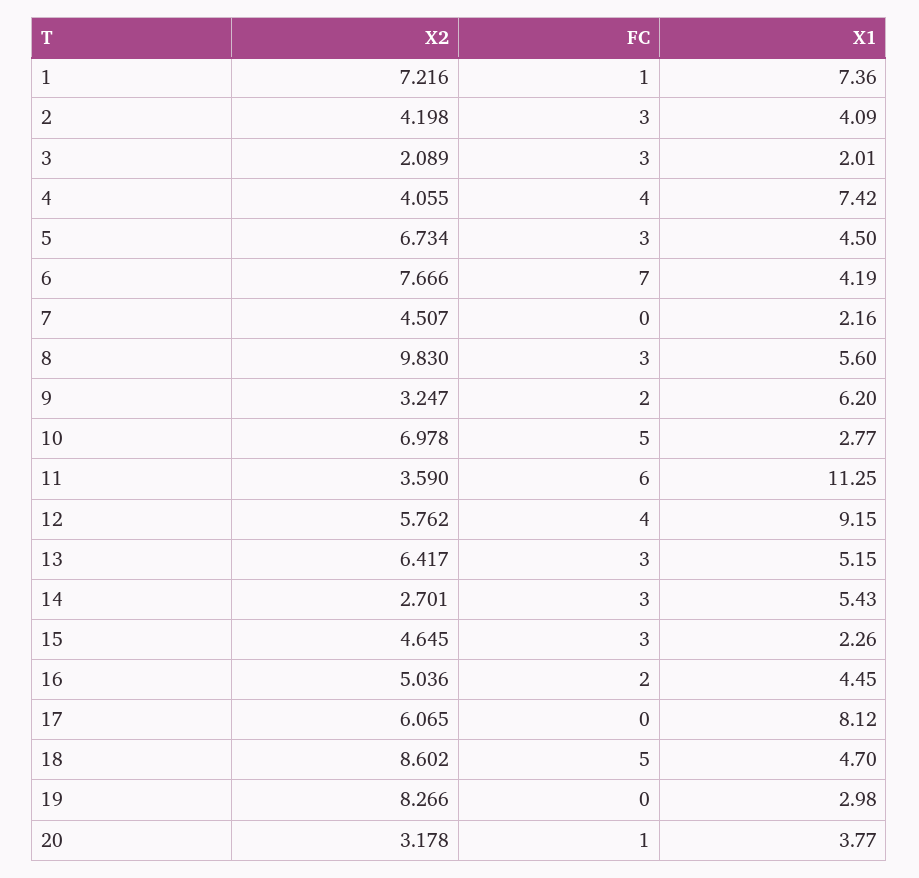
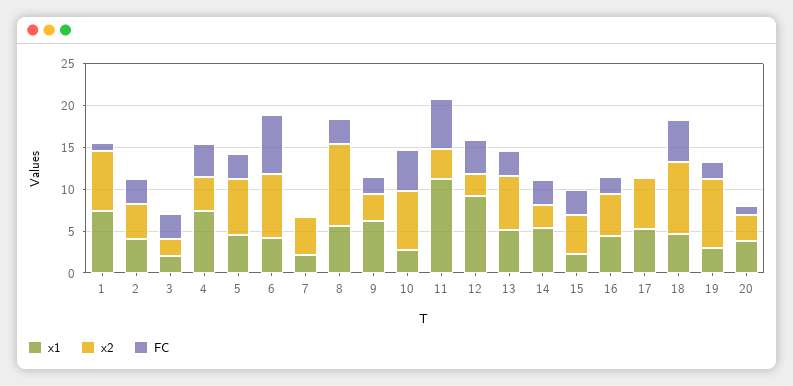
  {
    "X2": {
      "1": 7.216,
      "2": 4.198,
      "3": 2.089,
      "4": 4.055,
      "5": 6.734,
      "6": 7.666,
      "7": 4.507,
      "8": 9.83,
      "9": 3.247,
      "10": 6.978,
      "11": 3.59,
-     "12": 5.762,
+     "12": 3,
      "13": 6.417,
      "14": 2.701,
      "15": 4.645,
      "16": 5.036,
      "17": 6.065,
      "18": 8.602,
      "19": 8.266,
      "20": 3.178
    },
    "FC": {
      "1": 1,
      "2": 3,
      "3": 3,
      "4": 4,
      "5": 3,
      "6": 7,
      "7": 0,
      "8": 3,
      "9": 2,
      "10": 5,
      "11": 6,
      "12": 4,
      "13": 3,
      "14": 3,
      "15": 3,
      "16": 2,
      "17": 0,
      "18": 5,
-     "19": 0,
+     "19": 2,
      "20": 1
    },
    "X1": {
      "1": 7.36,
      "2": 4.09,
      "3": 2.01,
      "4": 7.42,
      "5": 4.5,
      "6": 4.19,
      "7": 2.16,
      "8": 5.6,
      "9": 6.2,
      "10": 2.77,
      "11": 11.25,
      "12": 9.15,
      "13": 5.15,
      "14": 5.43,
      "15": 2.26,
      "16": 4.45,
-     "17": 8.12,
+     "17": 5,
      "18": 4.7,
      "19": 2.98,
      "20": 3.77
    }
  }

